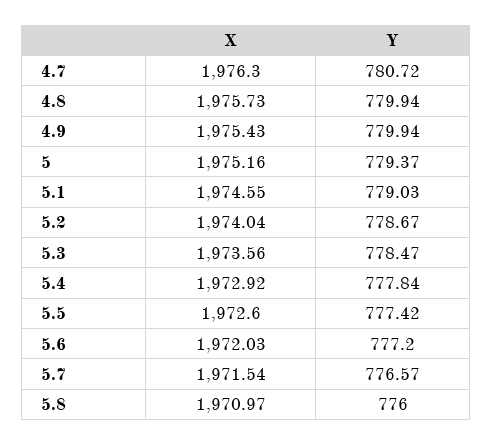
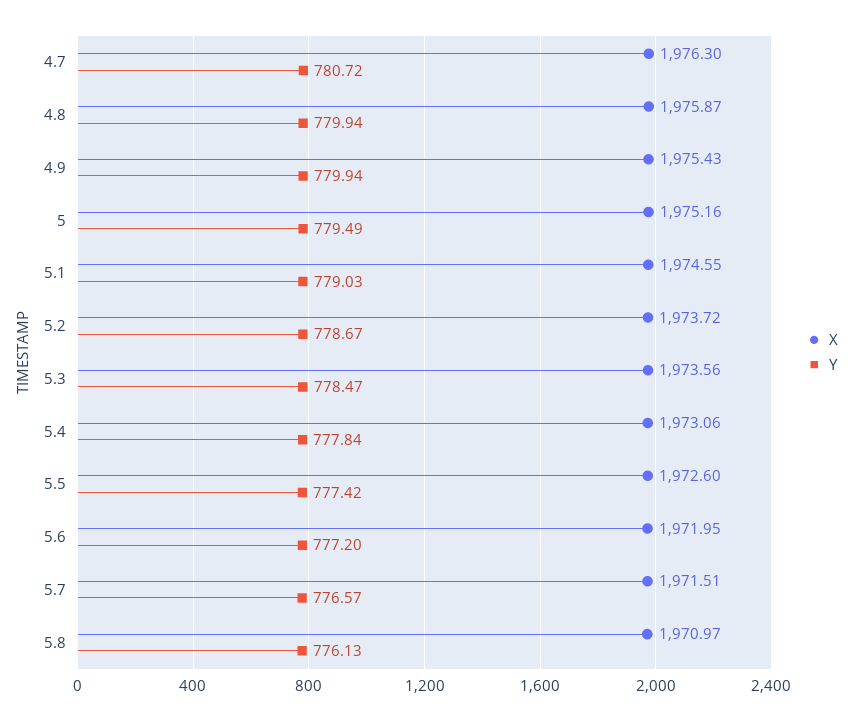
  {
    "X": {
      "4.7": 1976.3,
-     "4.8": 1975.73,
+     "4.8": 1975.87,
      "4.9": 1975.43,
      "5": 1975.16,
      "5.1": 1974.55,
-     "5.2": 1974.04,
+     "5.2": 1973.72,
      "5.3": 1973.56,
-     "5.4": 1972.92,
+     "5.4": 1973.06,
      "5.5": 1972.6,
-     "5.6": 1972.03,
+     "5.6": 1971.95,
-     "5.7": 1971.54,
+     "5.7": 1971.51,
      "5.8": 1970.97
    },
    "Y": {
      "4.7": 780.72,
      "4.8": 779.94,
      "4.9": 779.94,
-     "5": 779.37,
+     "5": 779.49,
      "5.1": 779.03,
      "5.2": 778.67,
      "5.3": 778.47,
      "5.4": 777.84,
      "5.5": 777.42,
      "5.6": 777.2,
      "5.7": 776.57,
-     "5.8": 776
+     "5.8": 776.13
    }
  }

